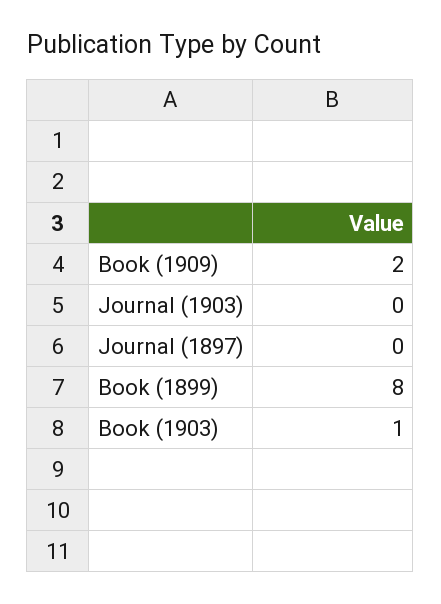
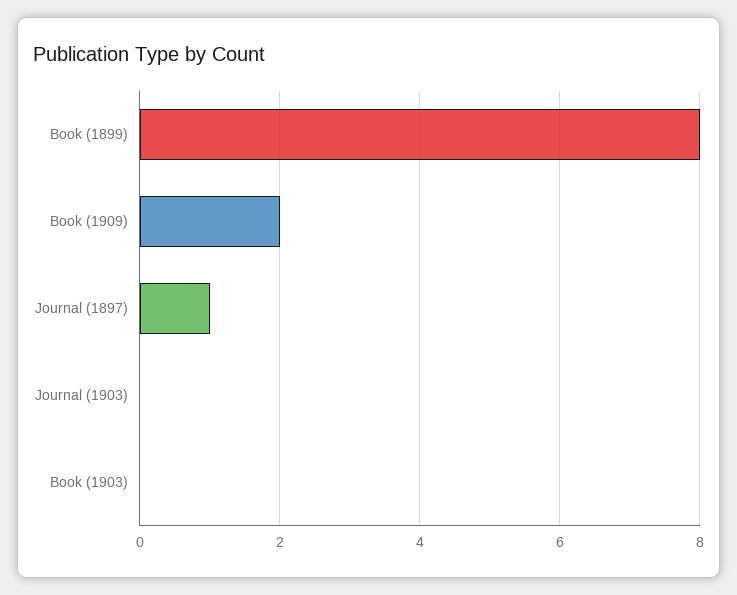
  {
    "Book (1909)": 2,
    "Journal (1903)": 0,
-   "Journal (1897)": 0,
+   "Journal (1897)": 1,
    "Book (1899)": 8,
-   "Book (1903)": 1
+   "Book (1903)": 0
  }

